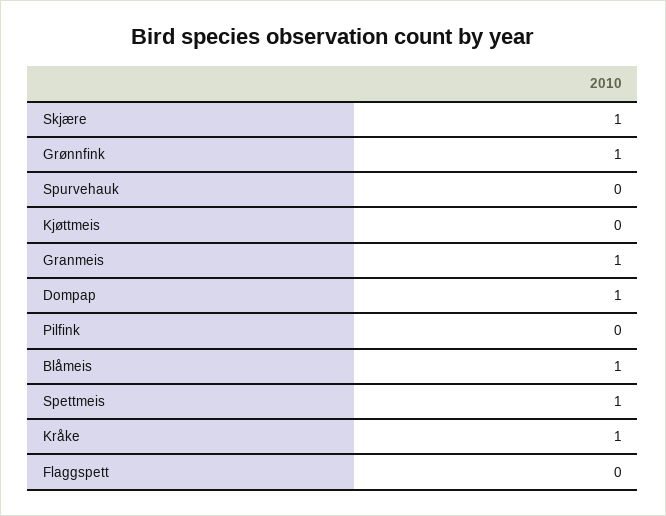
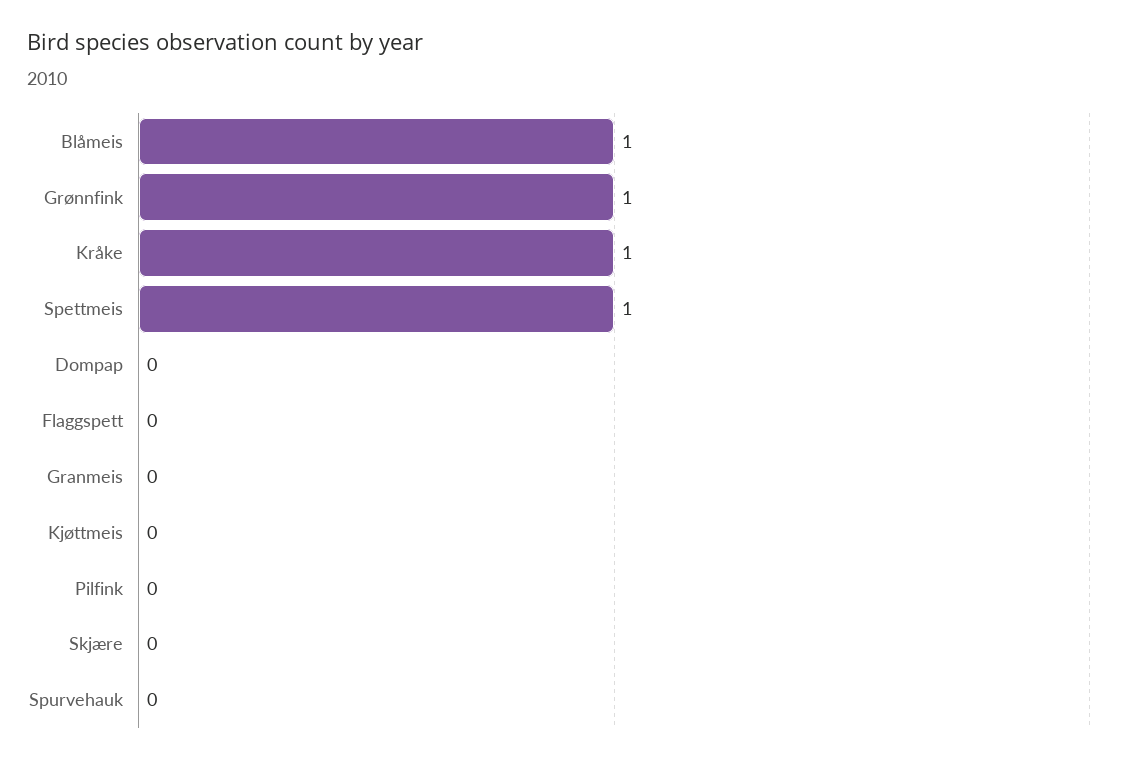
  {
-   "Skjære": 1,
+   "Skjære": 0,
    "Grønnfink": 1,
    "Spurvehauk": 0,
    "Kjøttmeis": 0,
-   "Granmeis": 1,
+   "Granmeis": 0,
-   "Dompap": 1,
+   "Dompap": 0,
    "Pilfink": 0,
    "Blåmeis": 1,
    "Spettmeis": 1,
    "Kråke": 1,
    "Flaggspett": 0
  }

